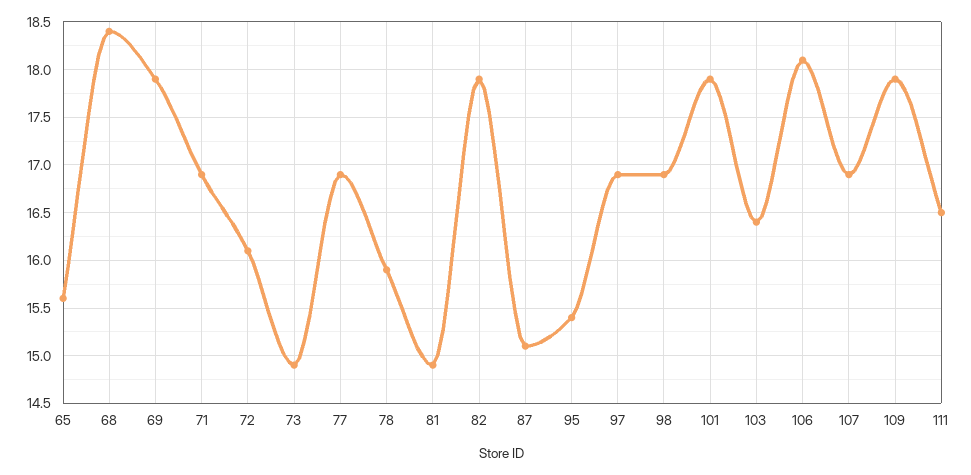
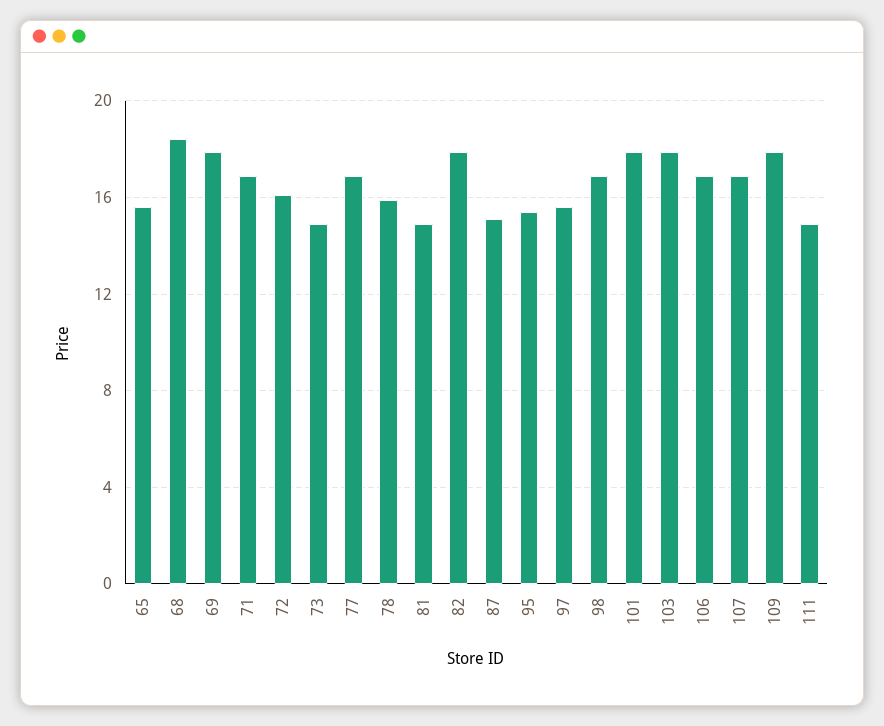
  {
    "65": 15.6,
    "68": 18.4,
    "69": 17.9,
    "71": 16.9,
    "72": 16.1,
    "73": 14.9,
    "77": 16.9,
    "78": 15.9,
    "81": 14.9,
    "82": 17.9,
    "87": 15.1,
    "95": 15.4,
-   "97": 16.9,
+   "97": 15.5,
    "98": 16.9,
    "101": 17.9,
-   "103": 16.4,
+   "103": 18,
-   "106": 18.1,
+   "106": 17,
    "107": 16.9,
    "109": 17.9,
-   "111": 16.5
+   "111": 15
  }

